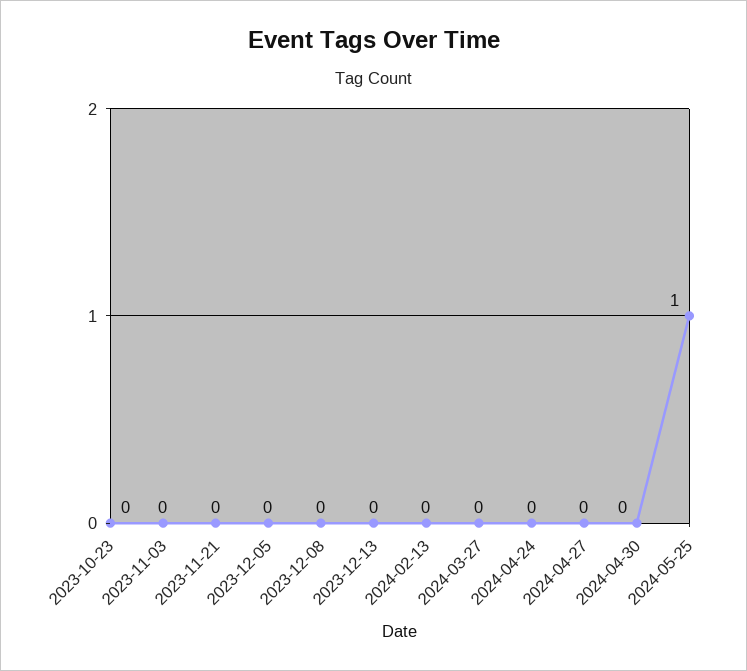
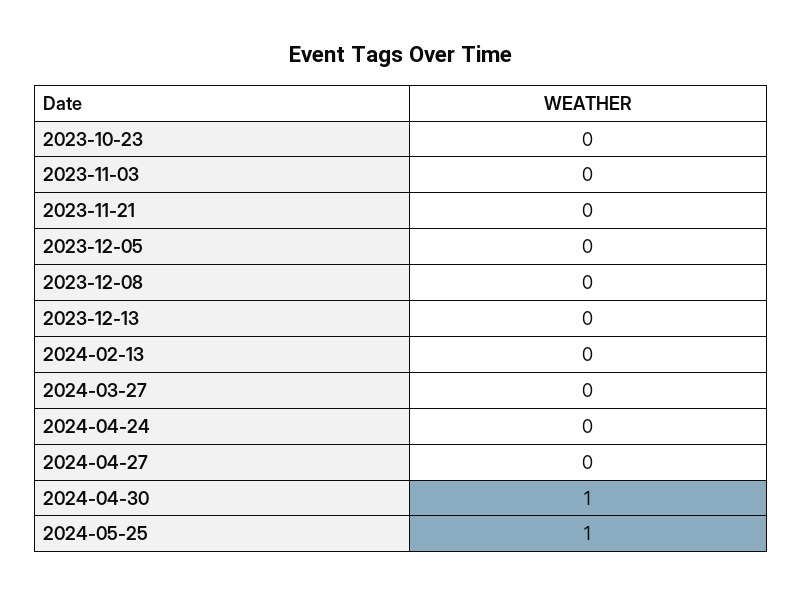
  {
    "2023-10-23": 0,
    "2023-11-03": 0,
    "2023-11-21": 0,
    "2023-12-05": 0,
    "2023-12-08": 0,
    "2023-12-13": 0,
    "2024-02-13": 0,
    "2024-03-27": 0,
    "2024-04-24": 0,
    "2024-04-27": 0,
-   "2024-04-30": 0,
+   "2024-04-30": 1,
    "2024-05-25": 1
  }

